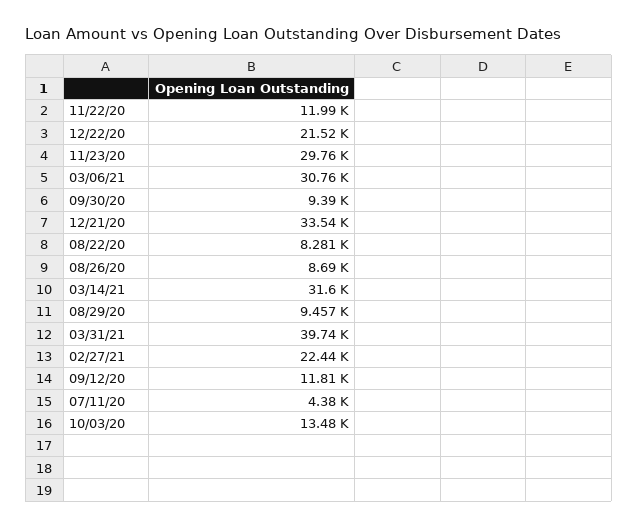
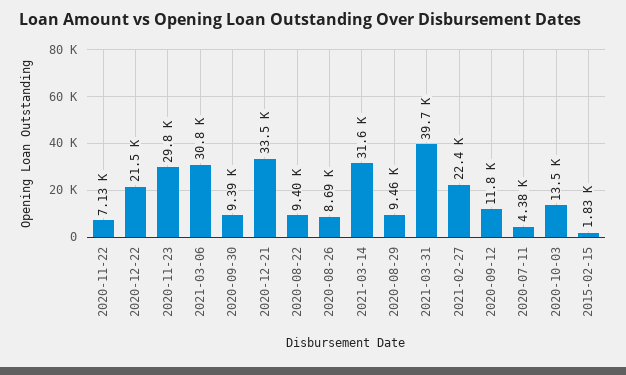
  {
-   "11/22/20": 11990,
+   "11/22/20": 7130,
    "12/22/20": 21520,
    "11/23/20": 29760,
    "03/06/21": 30760,
    "09/30/20": 9390,
    "12/21/20": 33540,
-   "08/22/20": 8281,
+   "08/22/20": 9400,
    "08/26/20": 8690,
    "03/14/21": 31600,
    "08/29/20": 9457,
    "03/31/21": 39740,
    "02/27/21": 22440,
    "09/12/20": 11810,
    "07/11/20": 4380,
-   "10/03/20": 13480
+   "10/03/20": 13480,
+   "2015-02-15": 1830
  }

